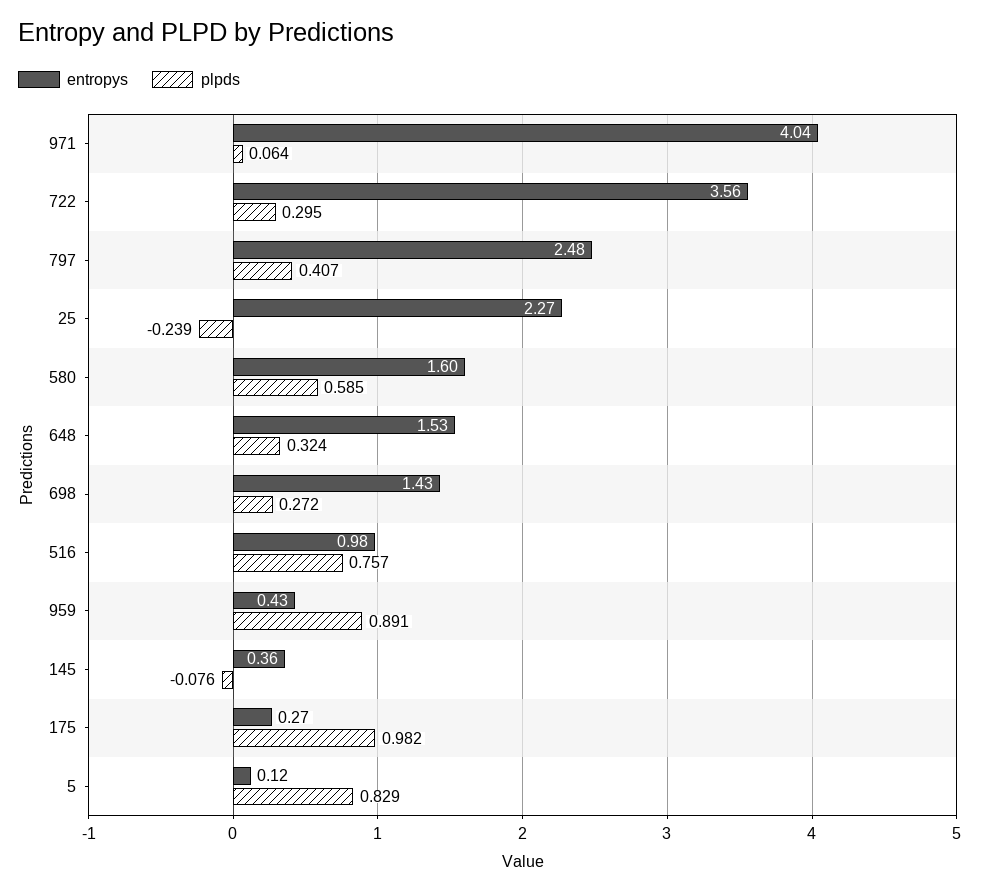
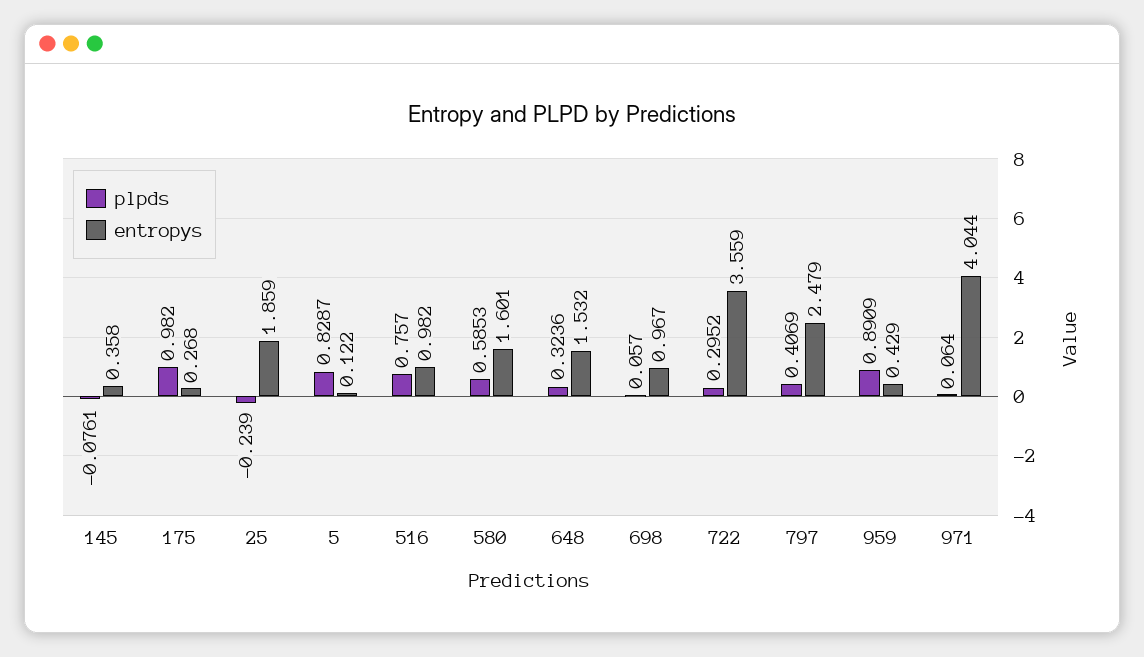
  {
    "entropys": {
      "971": 4.044,
      "722": 3.559,
      "797": 2.479,
-     "25": 2.27,
+     "25": 1.859,
      "580": 1.601,
      "648": 1.532,
-     "698": 1.43,
+     "698": 0.967,
      "516": 0.982,
      "959": 0.429,
      "145": 0.358,
      "175": 0.268,
      "5": 0.122
    },
    "plpds": {
      "971": 0.064,
      "722": 0.2952,
      "797": 0.4069,
      "25": -0.239,
      "580": 0.5853,
      "648": 0.3236,
-     "698": 0.272,
+     "698": 0.057,
      "516": 0.757,
      "959": 0.8909,
      "145": -0.0761,
      "175": 0.982,
      "5": 0.8287
    }
  }

